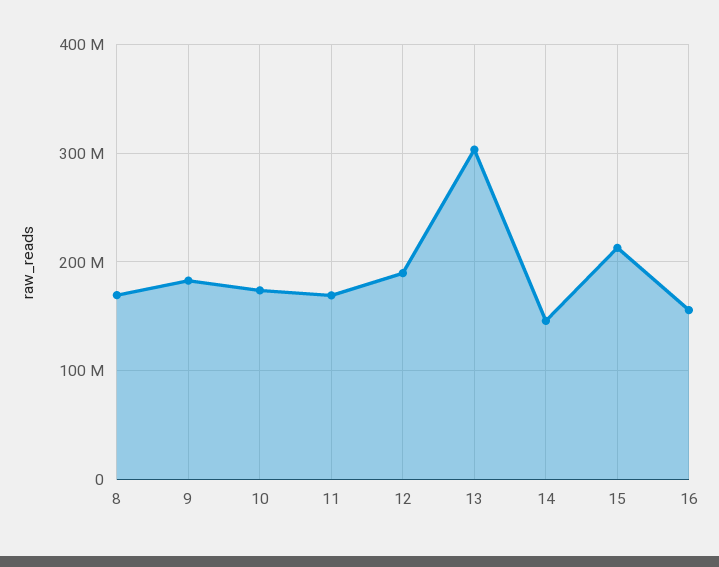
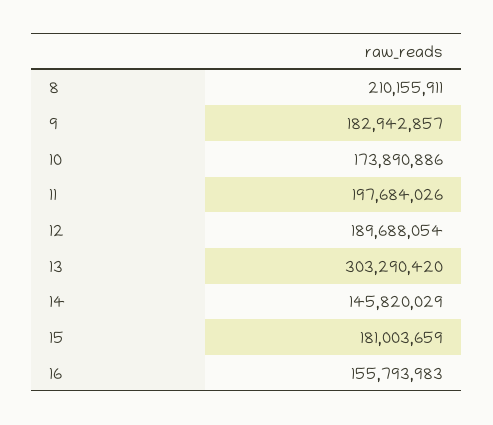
  {
-   "8": 170000000,
+   "8": 210155911,
    "9": 182942857,
    "10": 173890886,
-   "11": 170000000,
+   "11": 197684026,
    "12": 189688054,
    "13": 303290420,
    "14": 145820029,
-   "15": 210000000,
+   "15": 181003659,
    "16": 155793983
  }

